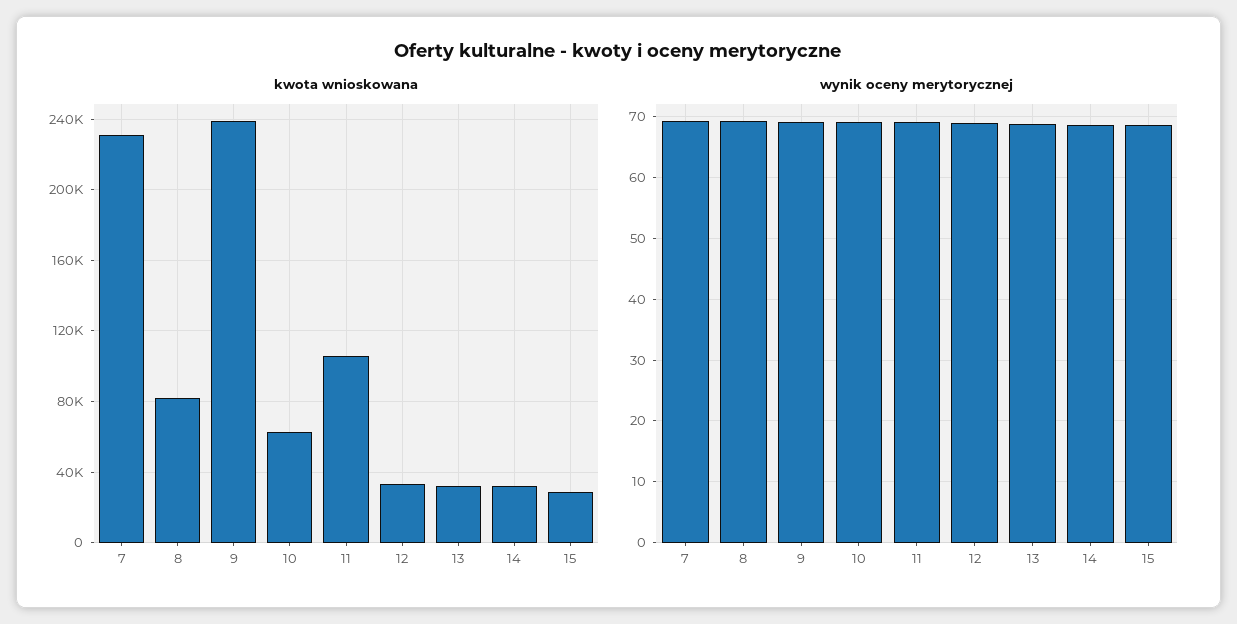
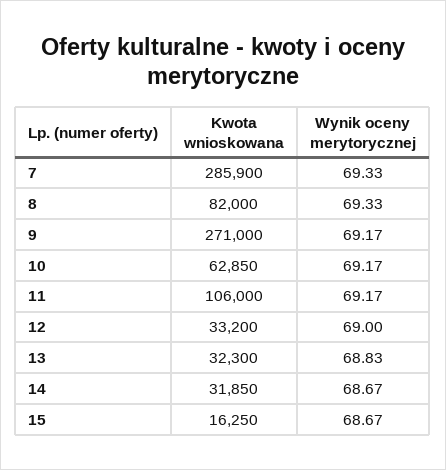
  {
    "kwota wnioskowana": {
-     "7": 230000,
+     "7": 285900,
      "8": 82000,
-     "9": 240000,
+     "9": 271000,
      "10": 62850,
      "11": 106000,
      "12": 33200,
      "13": 32300,
      "14": 31850,
-     "15": 30000
+     "15": 16250
    },
    "wynik oceny merytorycznej": {
      "7": 69.33,
      "8": 69.33,
      "9": 69.17,
      "10": 69.17,
      "11": 69.17,
      "12": 69,
      "13": 68.83,
      "14": 68.67,
      "15": 68.67
    }
  }

